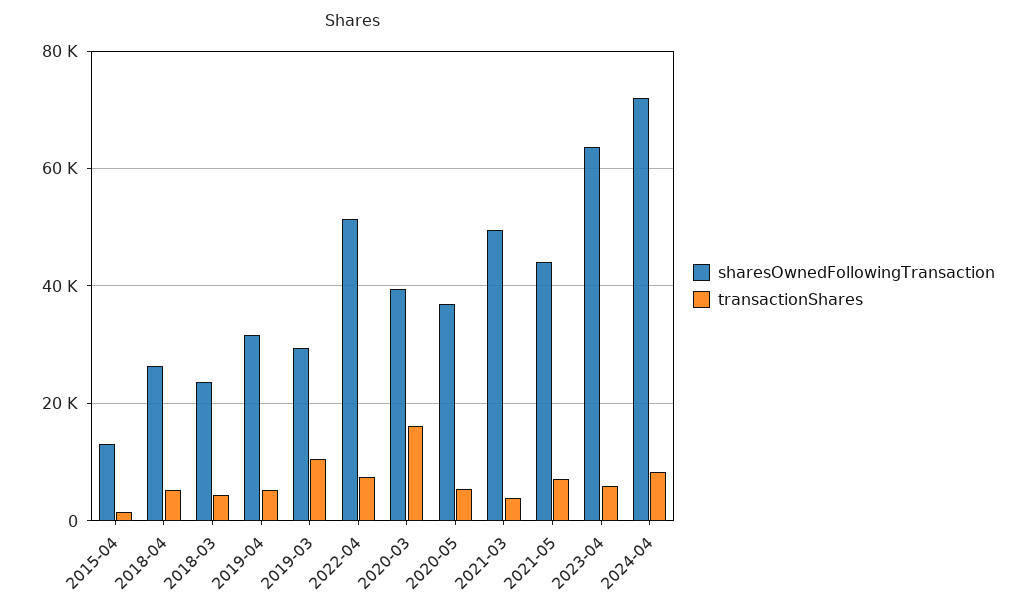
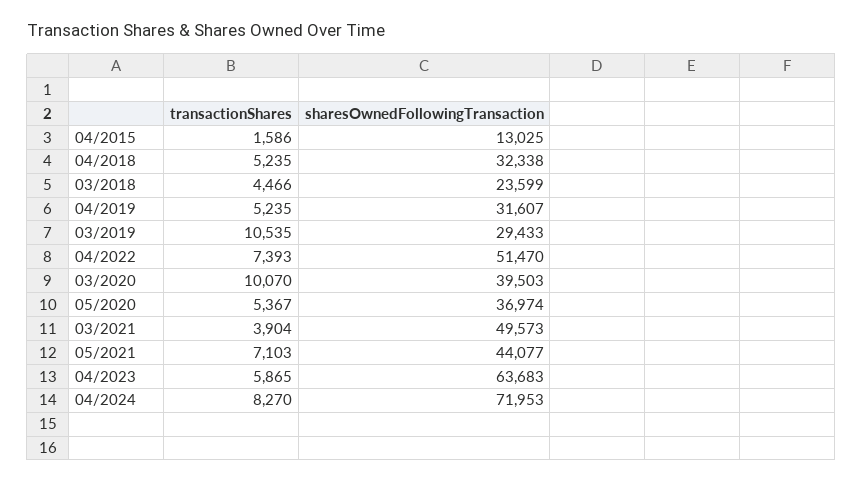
  {
    "sharesOwnedFollowingTransaction": {
      "2015-04": 13025,
-     "2018-04": 26000,
+     "2018-04": 32338,
      "2018-03": 23599,
      "2019-04": 31607,
      "2019-03": 29433,
      "2022-04": 51470,
      "2020-03": 39503,
      "2020-05": 36974,
      "2021-03": 49573,
      "2021-05": 44077,
      "2023-04": 63683,
      "2024-04": 71953
    },
    "transactionShares": {
      "2015-04": 1586,
      "2018-04": 5235,
      "2018-03": 4466,
      "2019-04": 5235,
      "2019-03": 10535,
      "2022-04": 7393,
-     "2020-03": 16000,
+     "2020-03": 10070,
      "2020-05": 5367,
      "2021-03": 3904,
      "2021-05": 7103,
      "2023-04": 5865,
      "2024-04": 8270
    }
  }

